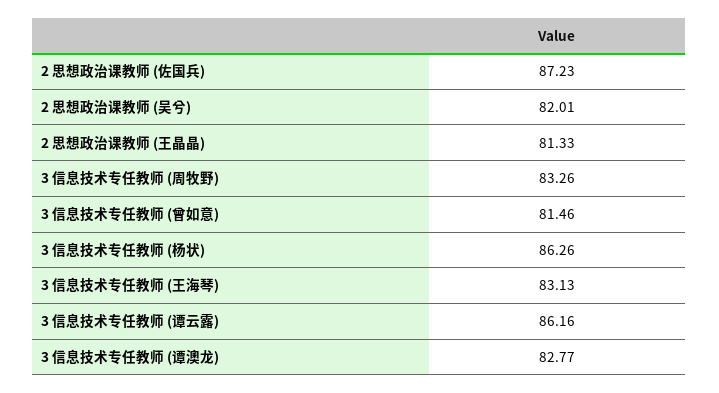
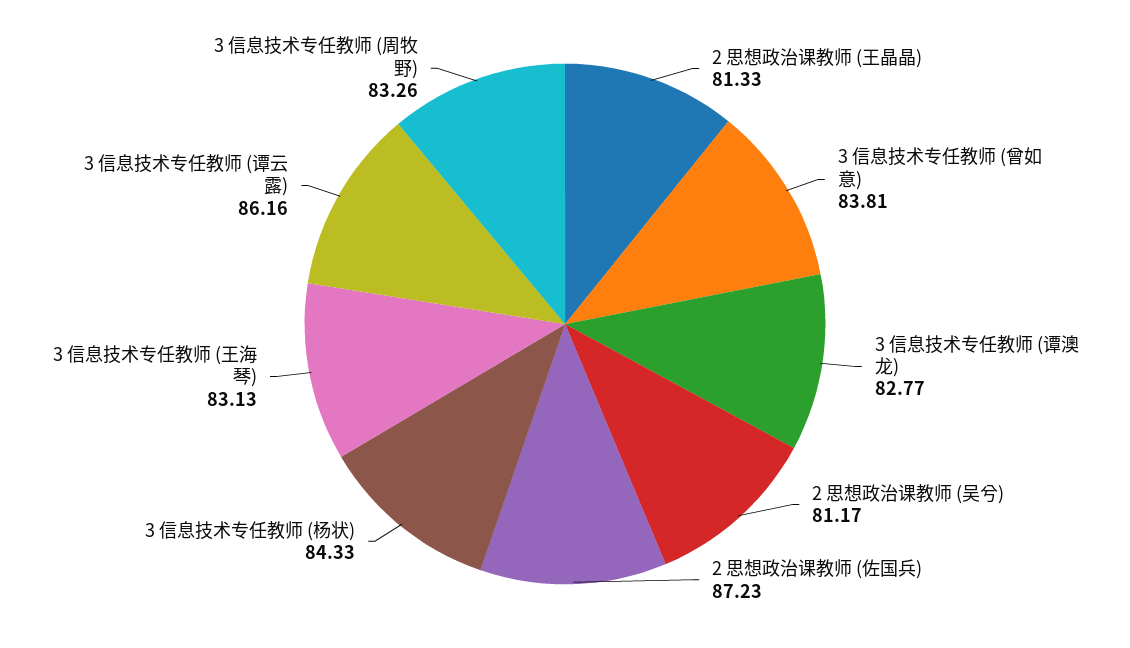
  {
    "2 思想政治课教师 (佐国兵)": 87.23,
-   "2 思想政治课教师 (吴兮)": 82.01,
+   "2 思想政治课教师 (吴兮)": 81.17,
    "2 思想政治课教师 (王晶晶)": 81.33,
    "3 信息技术专任教师 (周牧野)": 83.26,
-   "3 信息技术专任教师 (曾如意)": 81.46,
+   "3 信息技术专任教师 (曾如意)": 83.81,
-   "3 信息技术专任教师 (杨状)": 86.26,
+   "3 信息技术专任教师 (杨状)": 84.33,
    "3 信息技术专任教师 (王海琴)": 83.13,
    "3 信息技术专任教师 (谭云露)": 86.16,
    "3 信息技术专任教师 (谭澳龙)": 82.77
  }

